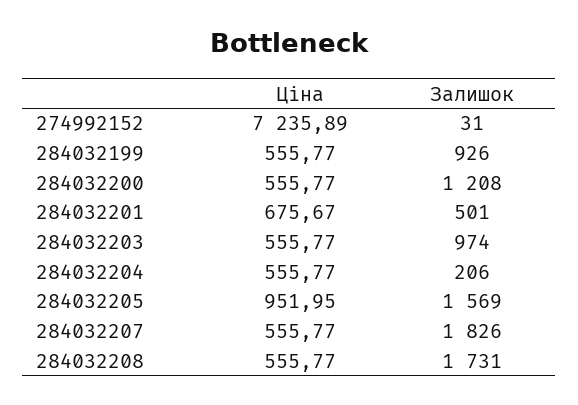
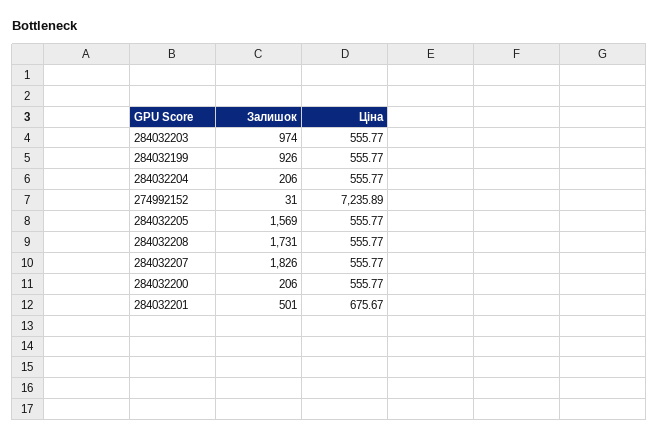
  {
    "Ціна": {
      "274992152": 7235.89,
      "284032199": 555.77,
      "284032200": 555.77,
      "284032201": 675.67,
      "284032203": 555.77,
      "284032204": 555.77,
-     "284032205": 951.95,
+     "284032205": 555.77,
      "284032207": 555.77,
      "284032208": 555.77
    },
    "Залишок": {
      "274992152": 31,
      "284032199": 926,
-     "284032200": 1208,
+     "284032200": 206,
      "284032201": 501,
      "284032203": 974,
      "284032204": 206,
      "284032205": 1569,
      "284032207": 1826,
      "284032208": 1731
    }
  }

